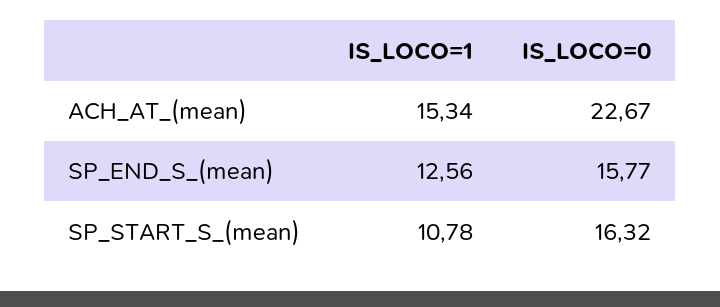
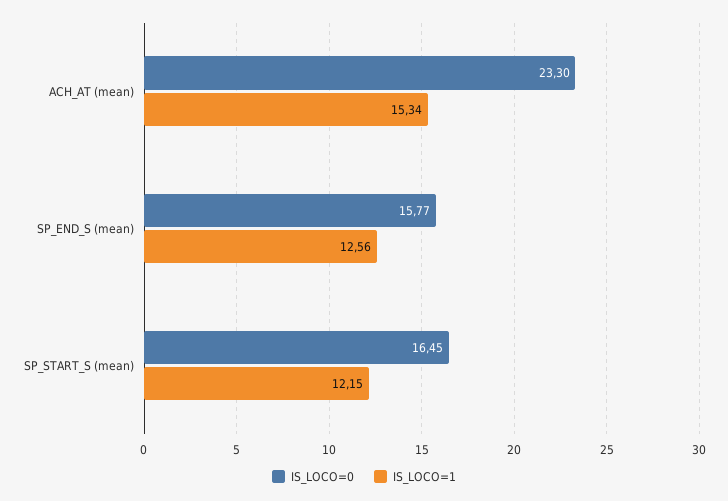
  {
    "IS_LOCO=1": {
      "ACH_AT_(mean)": 15.34,
      "SP_END_S_(mean)": 12.56,
-     "SP_START_S_(mean)": 10.78
+     "SP_START_S_(mean)": 12.15
    },
    "IS_LOCO=0": {
-     "ACH_AT_(mean)": 22.67,
+     "ACH_AT_(mean)": 23.3,
      "SP_END_S_(mean)": 15.77,
-     "SP_START_S_(mean)": 16.32
+     "SP_START_S_(mean)": 16.45
    }
  }

